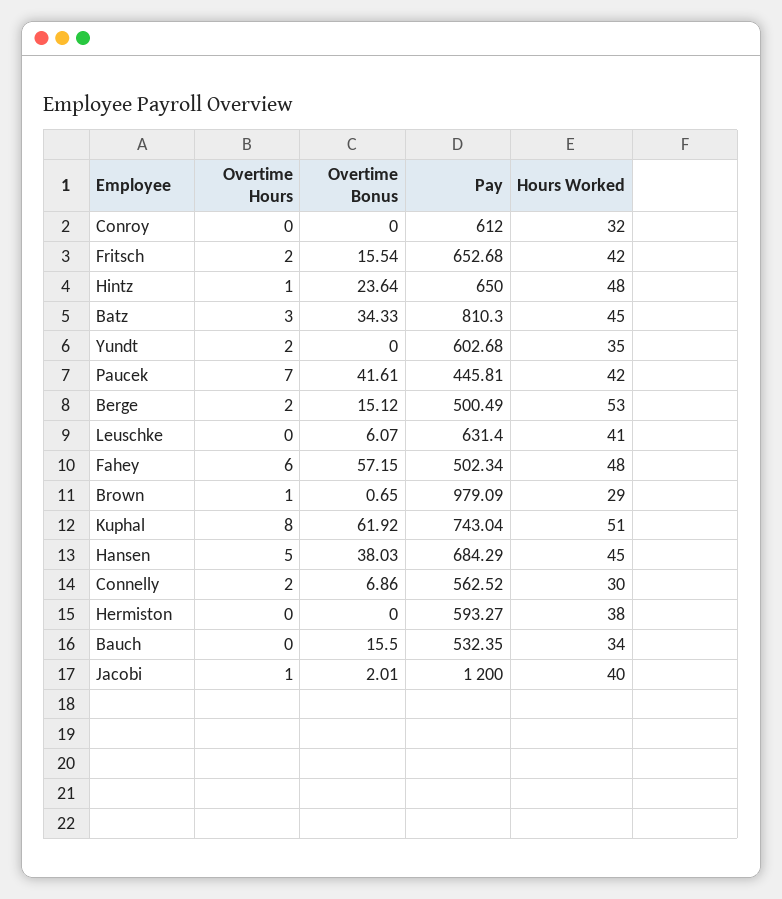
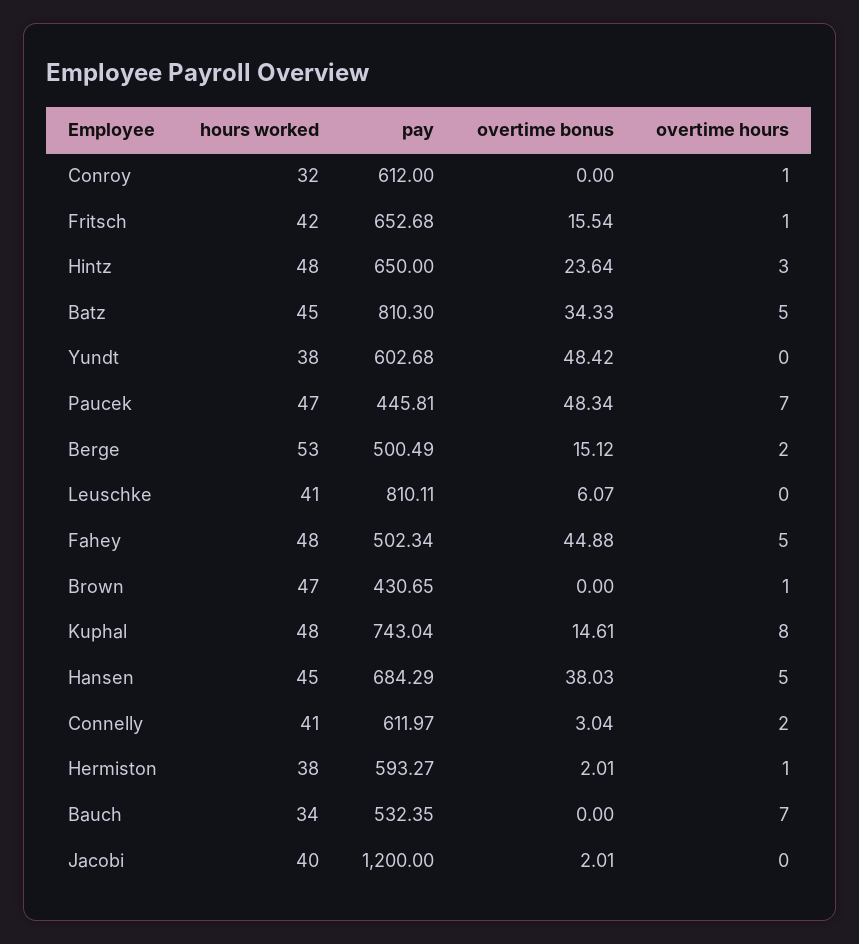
  {
    "Overtime Hours": {
-     "Conroy": 0,
+     "Conroy": 1,
-     "Fritsch": 2,
+     "Fritsch": 1,
-     "Hintz": 1,
+     "Hintz": 3,
-     "Batz": 3,
+     "Batz": 5,
-     "Yundt": 2,
+     "Yundt": 0,
      "Paucek": 7,
      "Berge": 2,
      "Leuschke": 0,
-     "Fahey": 6,
+     "Fahey": 5,
      "Brown": 1,
      "Kuphal": 8,
      "Hansen": 5,
      "Connelly": 2,
-     "Hermiston": 0,
+     "Hermiston": 1,
-     "Bauch": 0,
+     "Bauch": 7,
-     "Jacobi": 1
+     "Jacobi": 0
    },
    "Overtime Bonus": {
      "Conroy": 0,
      "Fritsch": 15.54,
      "Hintz": 23.64,
      "Batz": 34.33,
-     "Yundt": 0,
+     "Yundt": 48.42,
-     "Paucek": 41.61,
+     "Paucek": 48.34,
      "Berge": 15.12,
      "Leuschke": 6.07,
-     "Fahey": 57.15,
+     "Fahey": 44.88,
-     "Brown": 0.65,
+     "Brown": 0,
-     "Kuphal": 61.92,
+     "Kuphal": 14.61,
      "Hansen": 38.03,
-     "Connelly": 6.86,
+     "Connelly": 3.04,
-     "Hermiston": 0,
+     "Hermiston": 2.01,
-     "Bauch": 15.5,
+     "Bauch": 0,
      "Jacobi": 2.01
    },
    "Pay": {
      "Conroy": 612,
      "Fritsch": 652.68,
      "Hintz": 650,
      "Batz": 810.3,
      "Yundt": 602.68,
      "Paucek": 445.81,
      "Berge": 500.49,
-     "Leuschke": 631.4,
+     "Leuschke": 810.11,
      "Fahey": 502.34,
-     "Brown": 979.09,
+     "Brown": 430.65,
      "Kuphal": 743.04,
      "Hansen": 684.29,
-     "Connelly": 562.52,
+     "Connelly": 611.97,
      "Hermiston": 593.27,
      "Bauch": 532.35,
      "Jacobi": 1200
    },
    "Hours Worked": {
      "Conroy": 32,
      "Fritsch": 42,
      "Hintz": 48,
      "Batz": 45,
-     "Yundt": 35,
+     "Yundt": 38,
-     "Paucek": 42,
+     "Paucek": 47,
      "Berge": 53,
      "Leuschke": 41,
      "Fahey": 48,
-     "Brown": 29,
+     "Brown": 47,
-     "Kuphal": 51,
+     "Kuphal": 48,
      "Hansen": 45,
-     "Connelly": 30,
+     "Connelly": 41,
      "Hermiston": 38,
      "Bauch": 34,
      "Jacobi": 40
    }
  }

